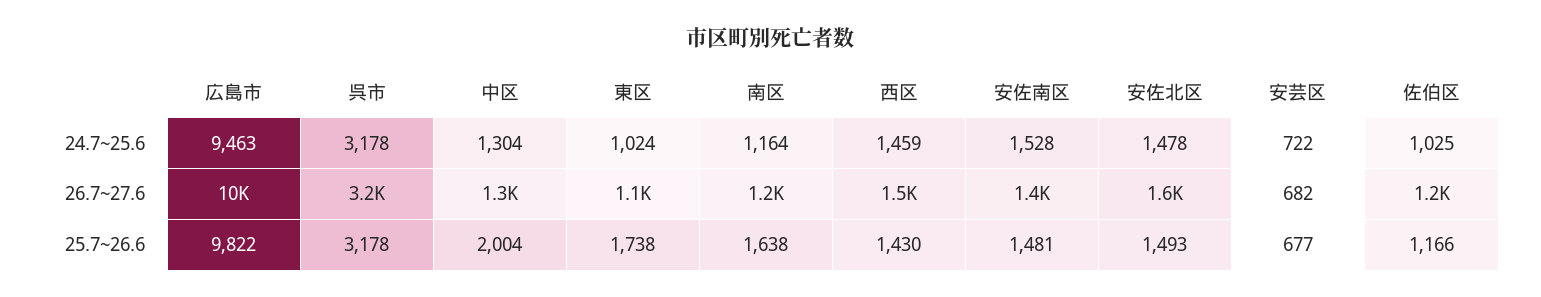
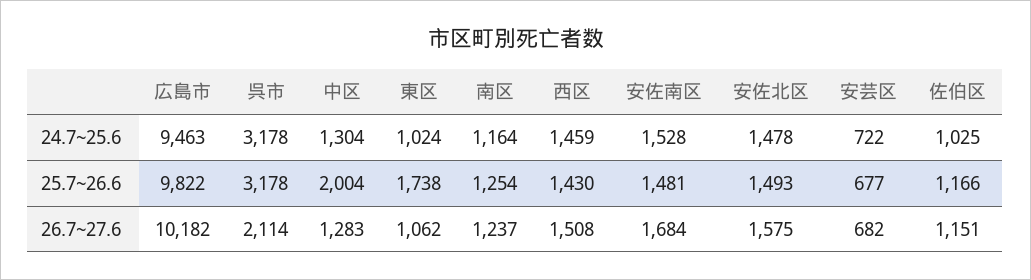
  {
    "広島市": {
      "24.7~25.6": 9463,
      "26.7~27.6": 10182,
      "25.7~26.6": 9822
    },
    "呉市": {
      "24.7~25.6": 3178,
-     "26.7~27.6": 3200,
+     "26.7~27.6": 2114,
      "25.7~26.6": 3178
    },
    "中区": {
      "24.7~25.6": 1304,
      "26.7~27.6": 1283,
      "25.7~26.6": 2004
    },
    "東区": {
      "24.7~25.6": 1024,
      "26.7~27.6": 1062,
      "25.7~26.6": 1738
    },
    "南区": {
      "24.7~25.6": 1164,
      "26.7~27.6": 1237,
-     "25.7~26.6": 1638
+     "25.7~26.6": 1254
    },
    "西区": {
      "24.7~25.6": 1459,
      "26.7~27.6": 1508,
      "25.7~26.6": 1430
    },
    "安佐南区": {
      "24.7~25.6": 1528,
-     "26.7~27.6": 1400,
+     "26.7~27.6": 1684,
      "25.7~26.6": 1481
    },
    "安佐北区": {
      "24.7~25.6": 1478,
      "26.7~27.6": 1575,
      "25.7~26.6": 1493
    },
    "安芸区": {
      "24.7~25.6": 722,
      "26.7~27.6": 682,
      "25.7~26.6": 677
    },
    "佐伯区": {
      "24.7~25.6": 1025,
      "26.7~27.6": 1151,
      "25.7~26.6": 1166
    }
  }

